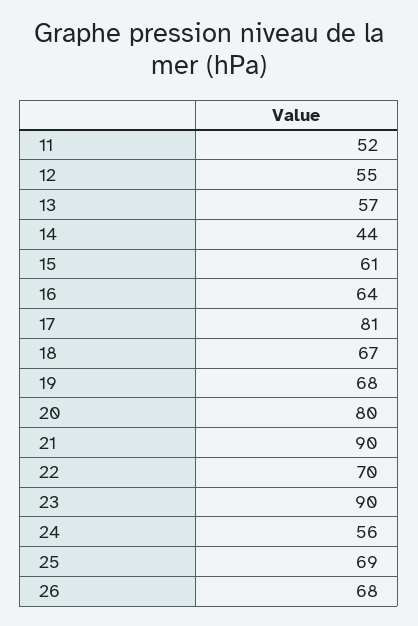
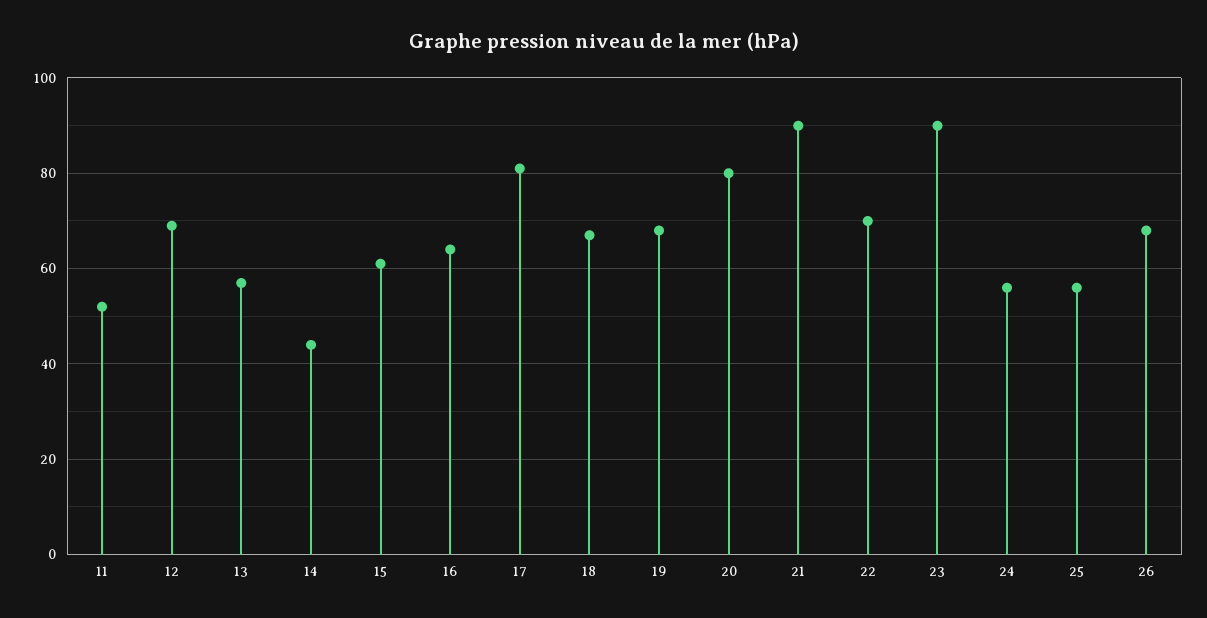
  {
    "11": 52,
-   "12": 55,
+   "12": 70,
    "13": 57,
    "14": 44,
    "15": 61,
    "16": 64,
    "17": 81,
    "18": 67,
    "19": 68,
    "20": 80,
    "21": 90,
    "22": 70,
    "23": 90,
    "24": 56,
-   "25": 69,
+   "25": 55,
    "26": 68
  }

